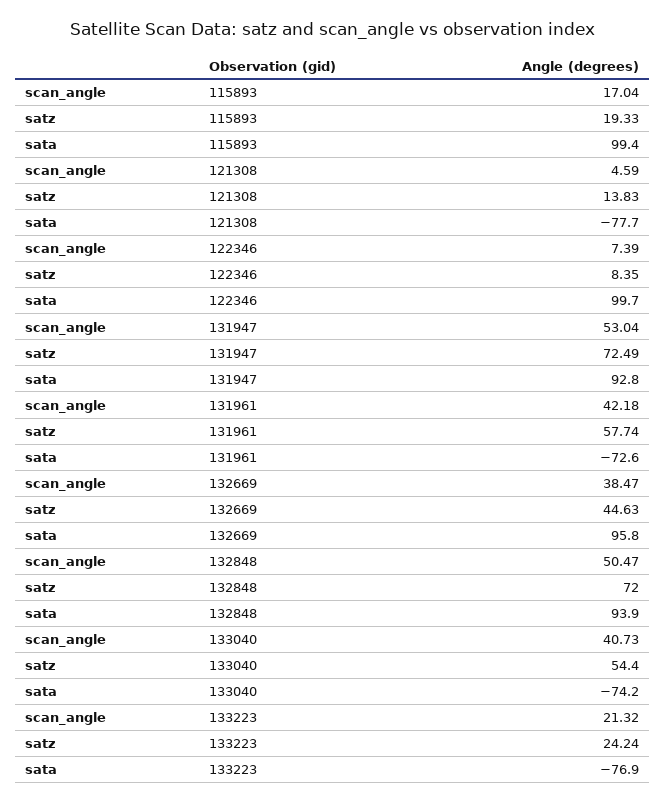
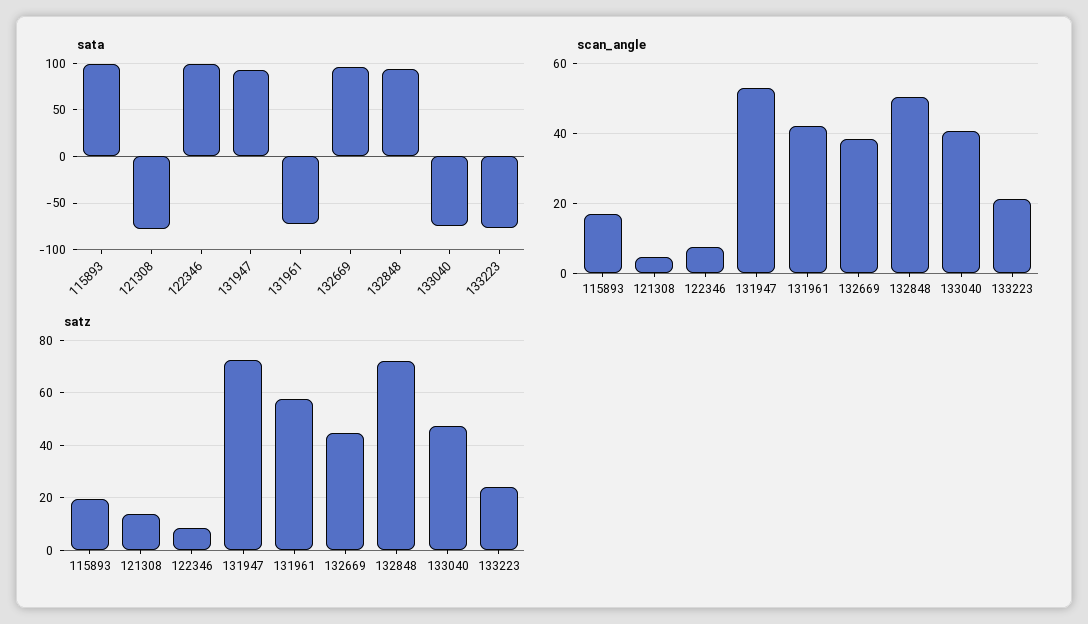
  {
    "scan_angle": {
      "115893": 17.04,
      "121308": 4.59,
      "122346": 7.39,
      "131947": 53.04,
      "131961": 42.18,
      "132669": 38.47,
      "132848": 50.47,
      "133040": 40.73,
      "133223": 21.32
    },
    "satz": {
      "115893": 19.33,
      "121308": 13.83,
      "122346": 8.35,
      "131947": 72.49,
      "131961": 57.74,
      "132669": 44.63,
      "132848": 72,
-     "133040": 54.4,
+     "133040": 47.5,
      "133223": 24.24
    },
    "sata": {
      "115893": 99.4,
      "121308": -77.7,
      "122346": 99.7,
      "131947": 92.8,
      "131961": -72.6,
      "132669": 95.8,
      "132848": 93.9,
      "133040": -74.2,
      "133223": -76.9
    }
  }

